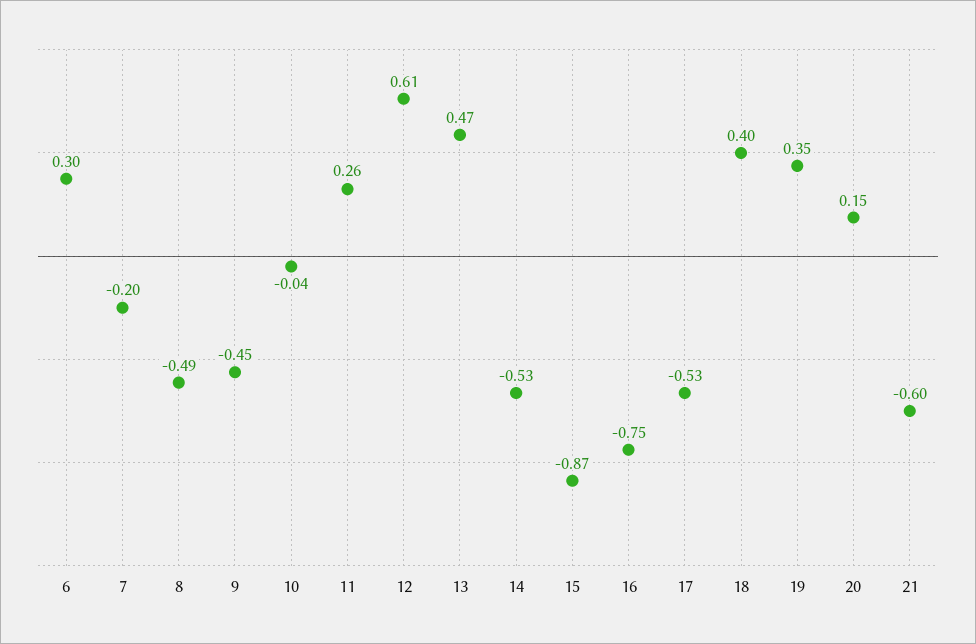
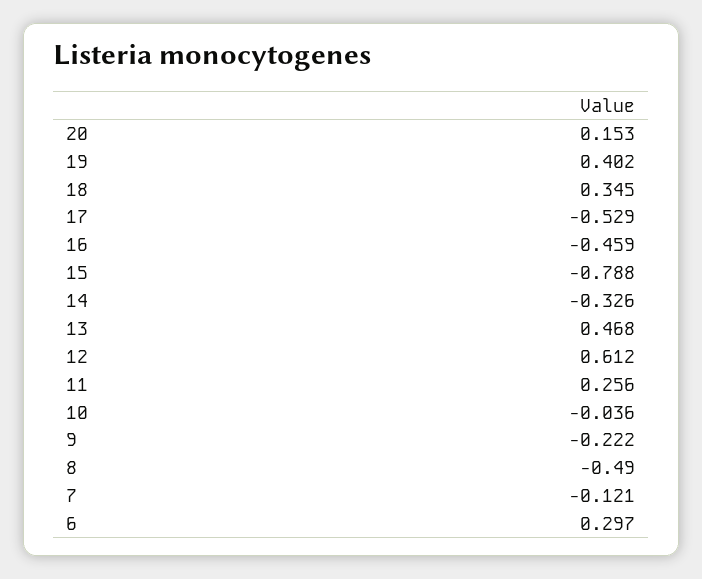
  {
    "6": 0.297,
-   "7": -0.2,
+   "7": -0.121,
    "8": -0.49,
-   "9": -0.45,
+   "9": -0.222,
    "10": -0.036,
    "11": 0.256,
    "12": 0.612,
    "13": 0.468,
-   "14": -0.53,
+   "14": -0.326,
-   "15": -0.87,
+   "15": -0.788,
-   "16": -0.75,
+   "16": -0.459,
    "17": -0.529,
-   "18": 0.4,
+   "18": 0.345,
-   "19": 0.35,
+   "19": 0.402,
-   "20": 0.153,
+   "20": 0.153
-   "21": -0.6
  }

